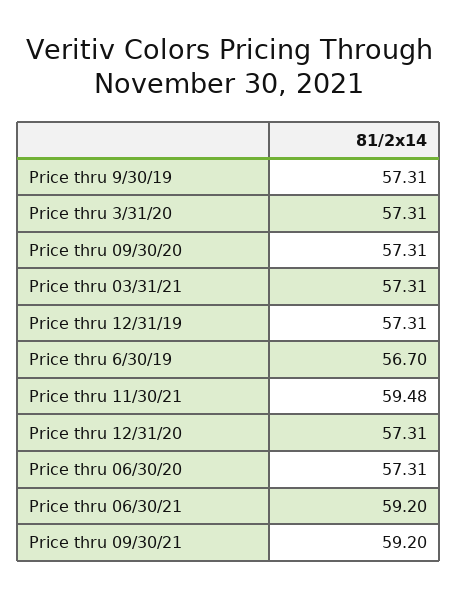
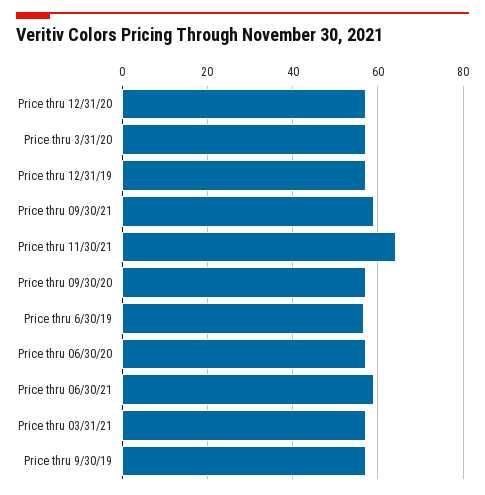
  {
    "Price thru 9/30/19": 57.31,
    "Price thru 3/31/20": 57.31,
    "Price thru 09/30/20": 57.31,
    "Price thru 03/31/21": 57.31,
    "Price thru 12/31/19": 57.31,
    "Price thru 6/30/19": 56.7,
-   "Price thru 11/30/21": 59.48,
+   "Price thru 11/30/21": 64,
    "Price thru 12/31/20": 57.31,
    "Price thru 06/30/20": 57.31,
    "Price thru 06/30/21": 59.2,
    "Price thru 09/30/21": 59.2
  }

